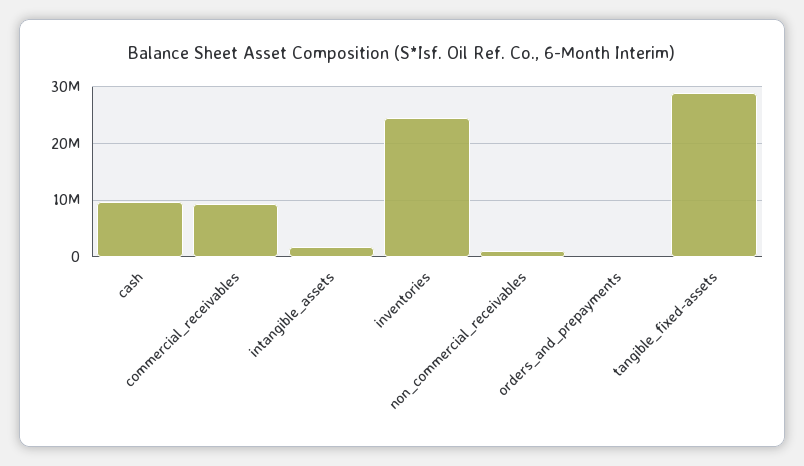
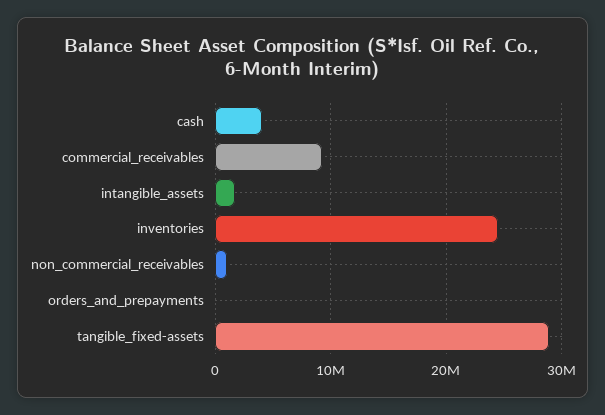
  {
-   "cash": 10000000,
+   "cash": 4000000,
    "commercial_receivables": 9000000,
    "intangible_assets": 2000000,
    "inventories": 24000000,
    "non_commercial_receivables": 1000000,
    "orders_and_prepayments": 0,
    "tangible_fixed-assets": 29000000
  }

